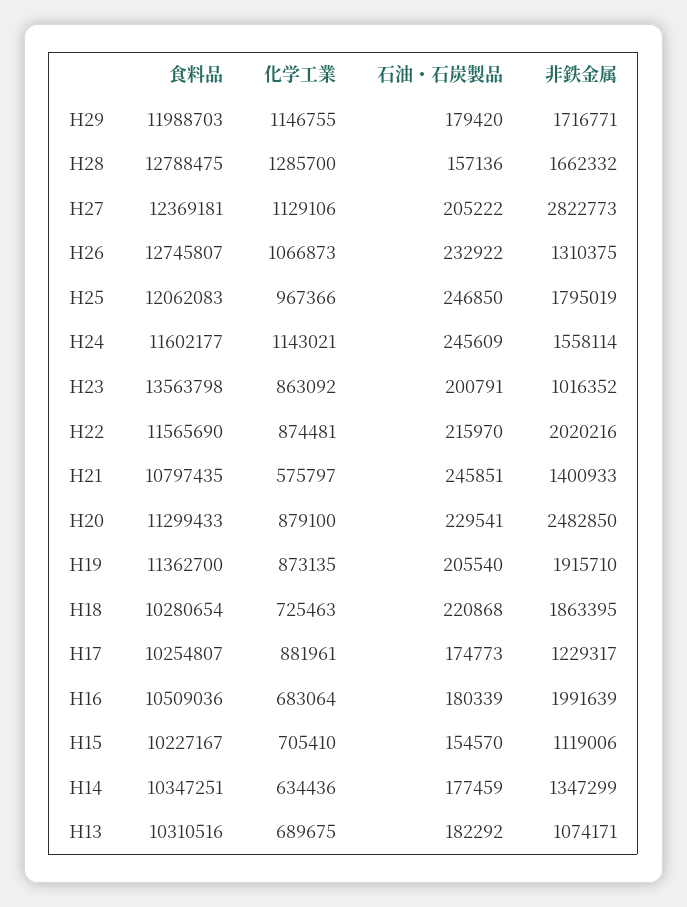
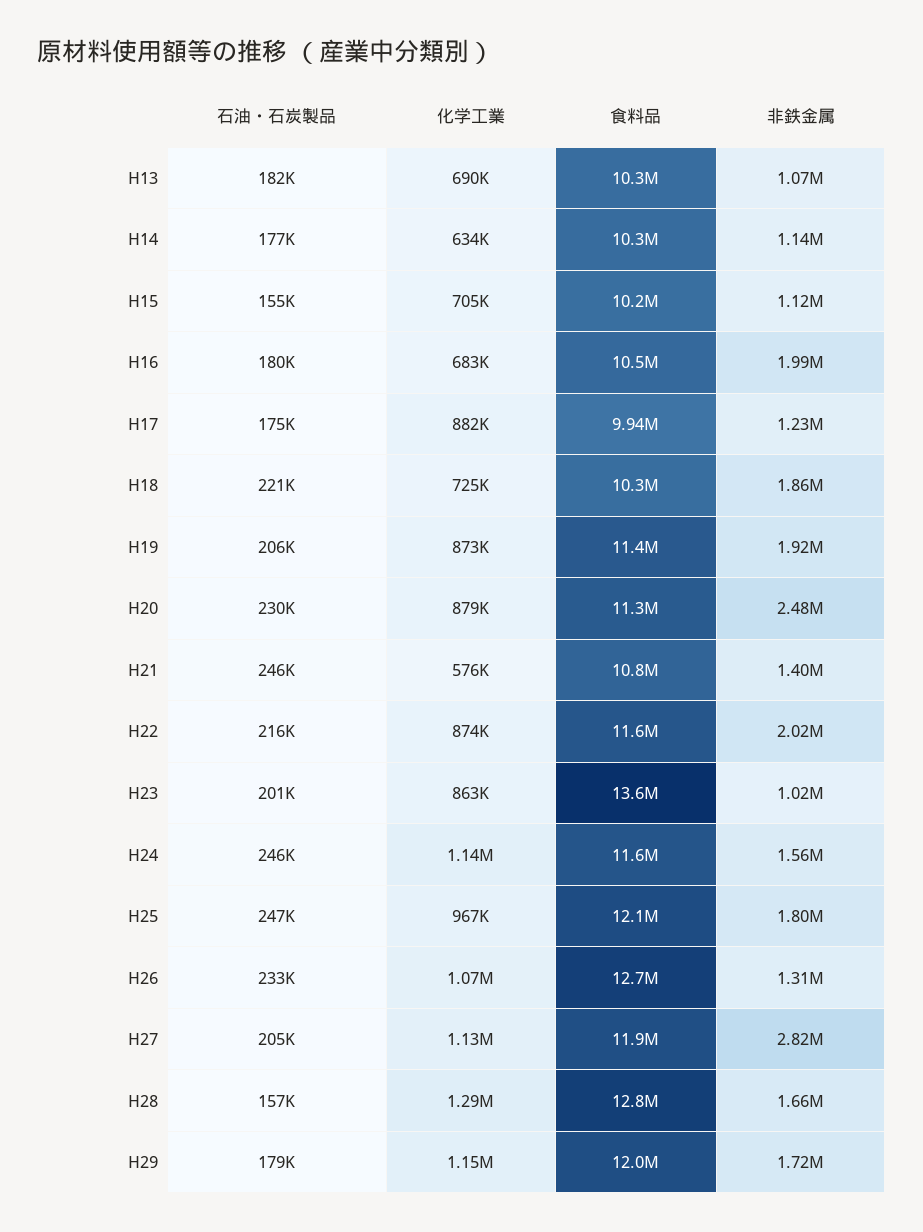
  {
    "食料品": {
      "H29": 11988703,
      "H28": 12788475,
-     "H27": 12369181,
+     "H27": 11900000,
      "H26": 12745807,
      "H25": 12062083,
      "H24": 11602177,
      "H23": 13563798,
      "H22": 11565690,
      "H21": 10797435,
      "H20": 11299433,
      "H19": 11362700,
      "H18": 10280654,
-     "H17": 10254807,
+     "H17": 9940000,
      "H16": 10509036,
      "H15": 10227167,
      "H14": 10347251,
      "H13": 10310516
    },
    "化学工業": {
      "H29": 1146755,
      "H28": 1285700,
      "H27": 1129106,
      "H26": 1066873,
      "H25": 967366,
      "H24": 1143021,
      "H23": 863092,
      "H22": 874481,
      "H21": 575797,
      "H20": 879100,
      "H19": 873135,
      "H18": 725463,
      "H17": 881961,
      "H16": 683064,
      "H15": 705410,
      "H14": 634436,
      "H13": 689675
    },
    "石油・石炭製品": {
      "H29": 179420,
      "H28": 157136,
      "H27": 205222,
      "H26": 232922,
      "H25": 246850,
      "H24": 245609,
      "H23": 200791,
      "H22": 215970,
      "H21": 245851,
      "H20": 229541,
      "H19": 205540,
      "H18": 220868,
      "H17": 174773,
      "H16": 180339,
      "H15": 154570,
      "H14": 177459,
      "H13": 182292
    },
    "非鉄金属": {
      "H29": 1716771,
      "H28": 1662332,
      "H27": 2822773,
      "H26": 1310375,
      "H25": 1795019,
      "H24": 1558114,
      "H23": 1016352,
      "H22": 2020216,
      "H21": 1400933,
      "H20": 2482850,
      "H19": 1915710,
      "H18": 1863395,
      "H17": 1229317,
      "H16": 1991639,
      "H15": 1119006,
-     "H14": 1347299,
+     "H14": 1140000,
      "H13": 1074171
    }
  }

